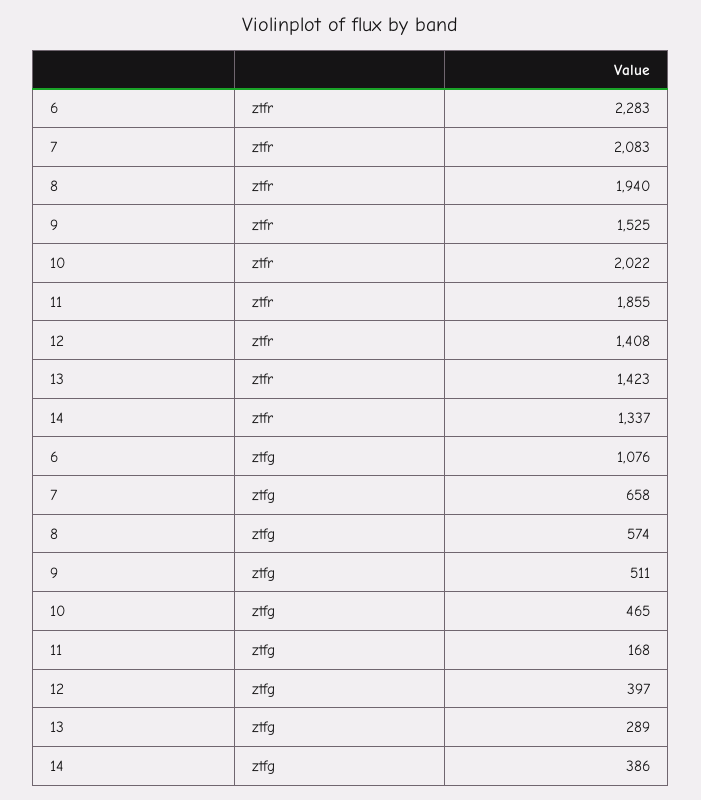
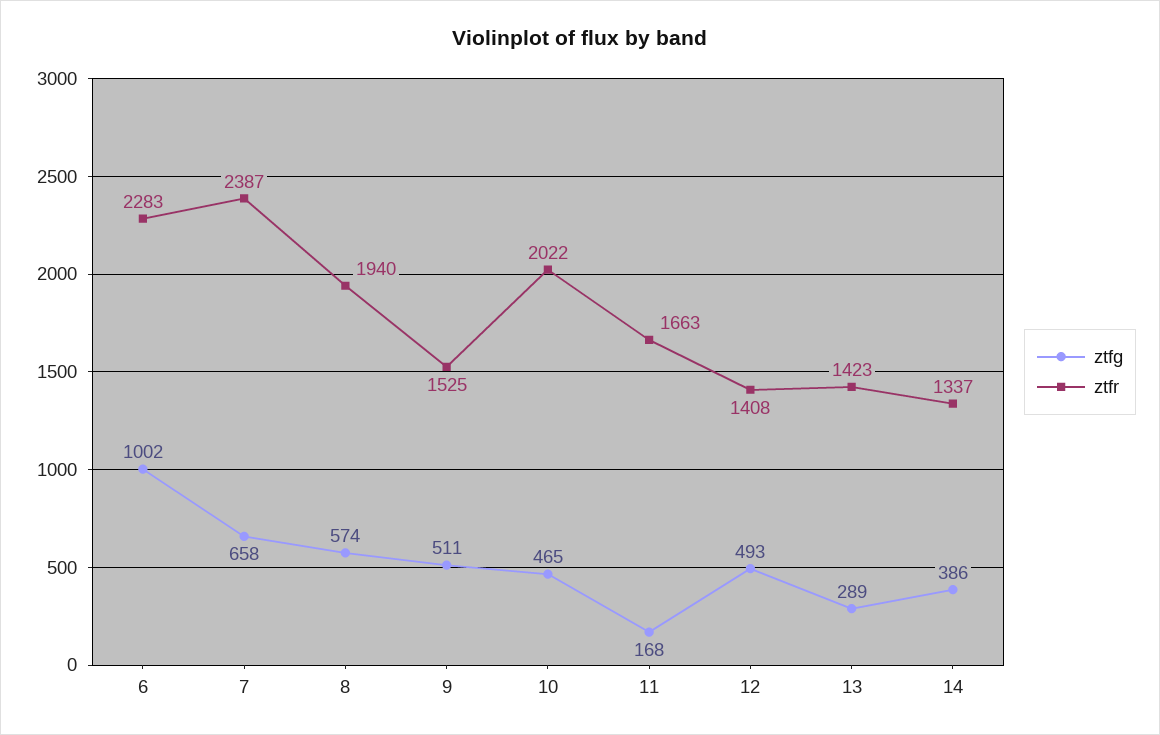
  {
    "ztfr": {
      "6": 2283,
-     "7": 2083,
+     "7": 2387,
      "8": 1940,
      "9": 1525,
      "10": 2022,
-     "11": 1855,
+     "11": 1663,
      "12": 1408,
      "13": 1423,
      "14": 1337
    },
    "ztfg": {
-     "6": 1076,
+     "6": 1002,
      "7": 658,
      "8": 574,
      "9": 511,
      "10": 465,
      "11": 168,
-     "12": 397,
+     "12": 493,
      "13": 289,
      "14": 386
    }
  }

